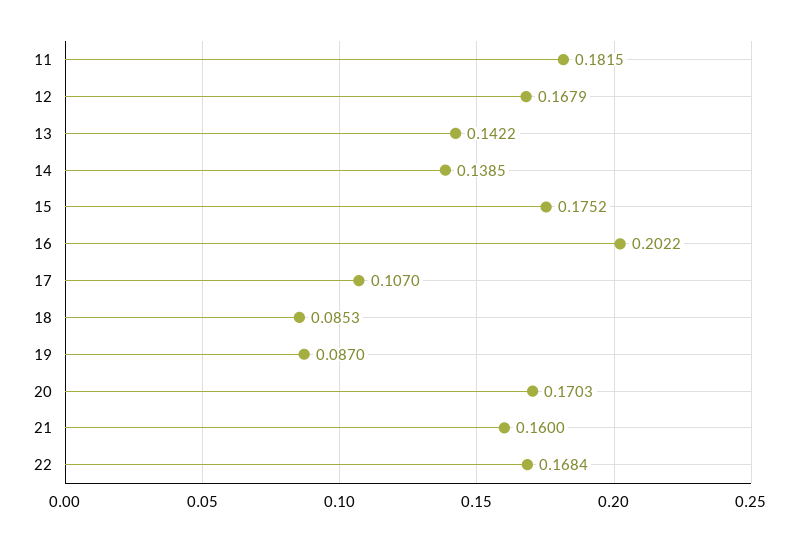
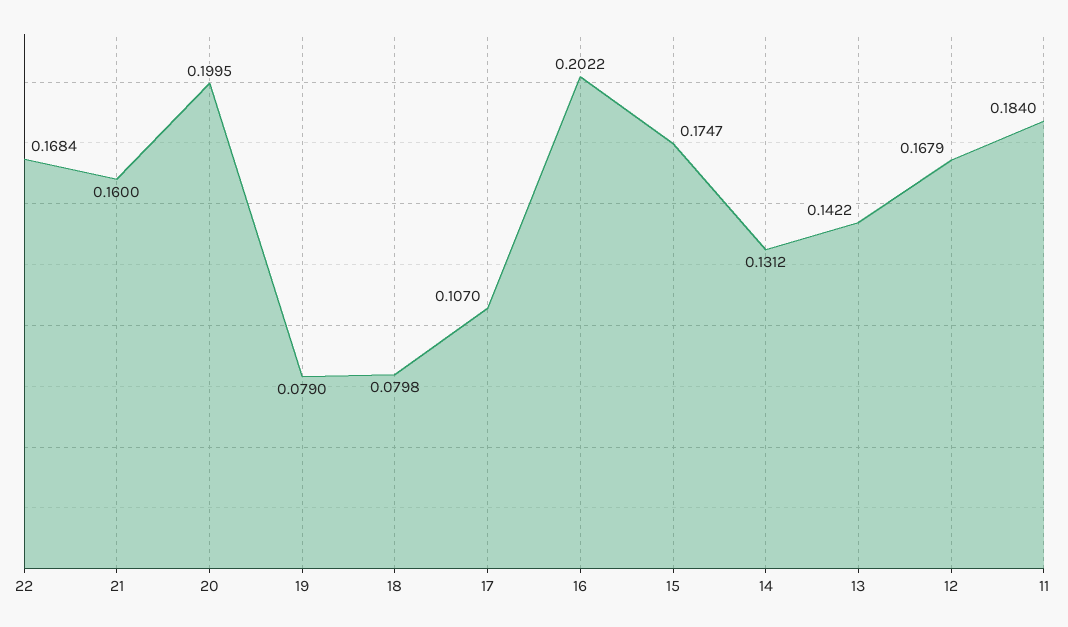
  {
-   "11": 0.1815,
+   "11": 0.184,
    "12": 0.1679,
    "13": 0.1422,
-   "14": 0.1385,
+   "14": 0.1312,
-   "15": 0.1752,
+   "15": 0.1747,
    "16": 0.2022,
    "17": 0.107,
-   "18": 0.0853,
+   "18": 0.0798,
-   "19": 0.087,
+   "19": 0.079,
-   "20": 0.1703,
+   "20": 0.1995,
    "21": 0.16,
    "22": 0.1684
  }

